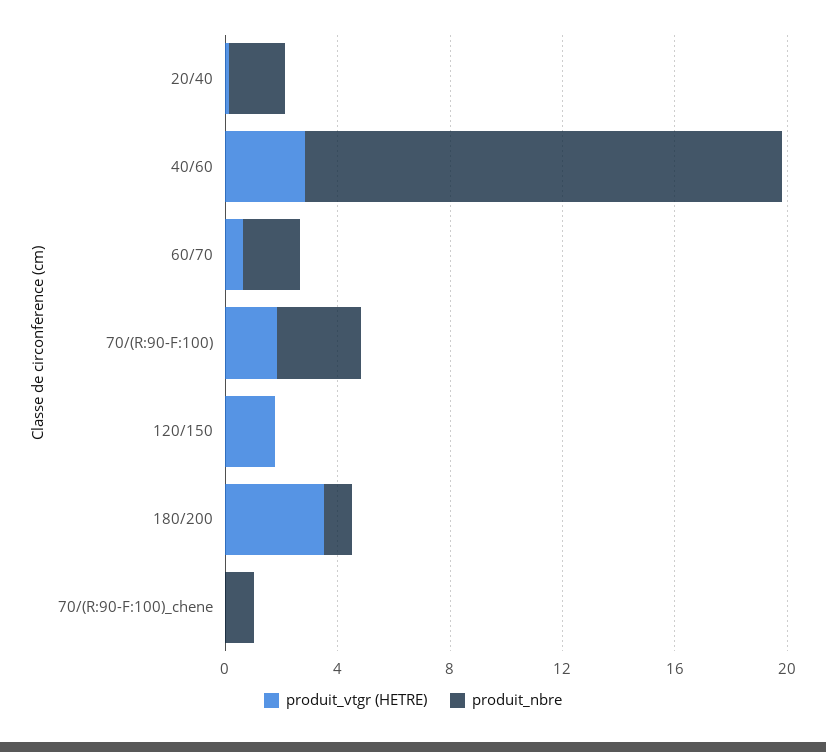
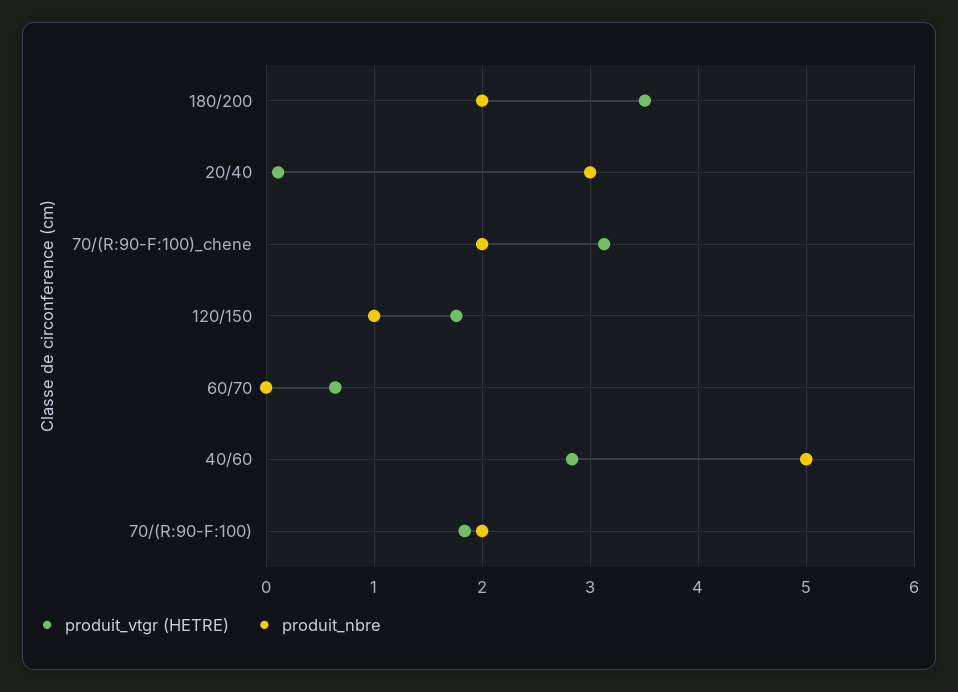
  {
    "produit_vtgr (HETRE)": {
      "20/40": 0.1,
      "40/60": 2.8,
      "60/70": 0.6,
      "70/(R:90-F:100)": 1.8,
      "120/150": 1.8,
      "180/200": 3.5,
-     "70/(R:90-F:100)_chene": 0
+     "70/(R:90-F:100)_chene": 3.1
    },
    "produit_nbre": {
-     "20/40": 2,
+     "20/40": 3,
-     "40/60": 17,
+     "40/60": 5,
-     "60/70": 2,
+     "60/70": 0,
-     "70/(R:90-F:100)": 3,
+     "70/(R:90-F:100)": 2,
-     "120/150": 0,
+     "120/150": 1,
-     "180/200": 1,
+     "180/200": 2,
-     "70/(R:90-F:100)_chene": 1
+     "70/(R:90-F:100)_chene": 2
    }
  }

